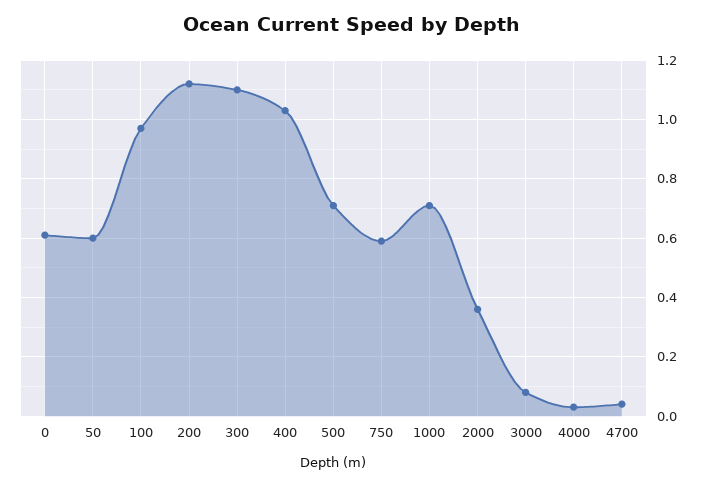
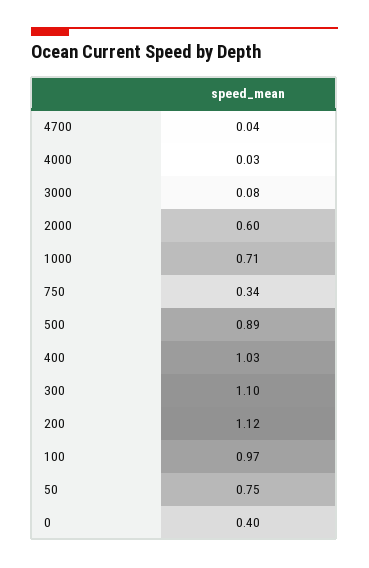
  {
-   "0": 0.6,
+   "0": 0.4,
-   "50": 0.6,
+   "50": 0.75,
    "100": 0.97,
    "200": 1.12,
    "300": 1.1,
    "400": 1.03,
-   "500": 0.7,
+   "500": 0.89,
-   "750": 0.6,
+   "750": 0.34,
    "1000": 0.71,
-   "2000": 0.35,
+   "2000": 0.6,
    "3000": 0.08,
    "4000": 0.03,
    "4700": 0.04
  }

